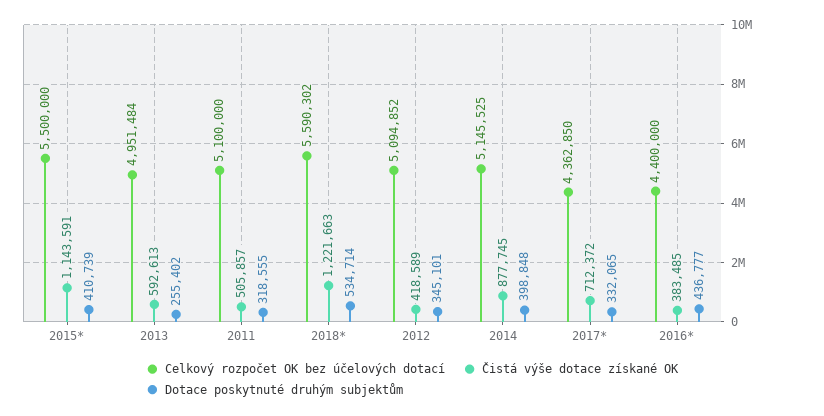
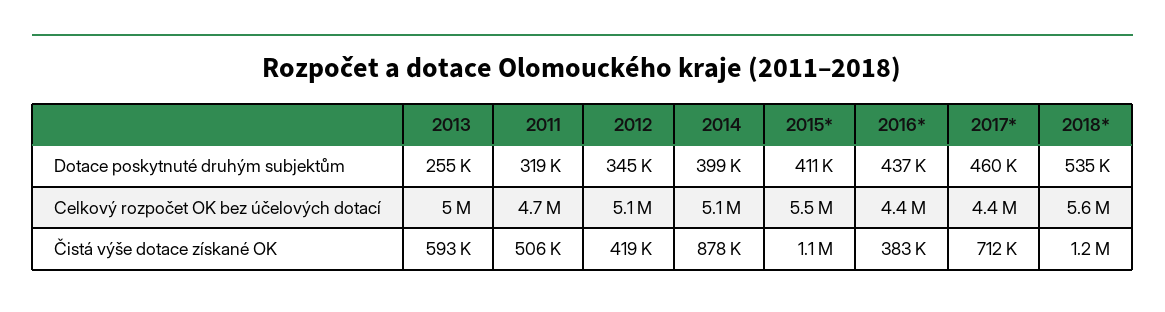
  {
    "Celkový rozpočet OK bez účelových dotací": {
      "2015*": 5500000,
      "2013": 4951484,
-     "2011": 5100000,
+     "2011": 4700000,
      "2018*": 5590302,
      "2012": 5094852,
      "2014": 5145525,
      "2017*": 4362850,
      "2016*": 4400000
    },
    "Čistá výše dotace získané OK": {
      "2015*": 1143591,
      "2013": 592613,
      "2011": 505857,
      "2018*": 1221663,
      "2012": 418589,
      "2014": 877745,
      "2017*": 712372,
      "2016*": 383485
    },
    "Dotace poskytnuté druhým subjektům": {
      "2015*": 410739,
      "2013": 255402,
      "2011": 318555,
      "2018*": 534714,
      "2012": 345101,
      "2014": 398848,
-     "2017*": 332065,
+     "2017*": 460000,
      "2016*": 436777
    }
  }

